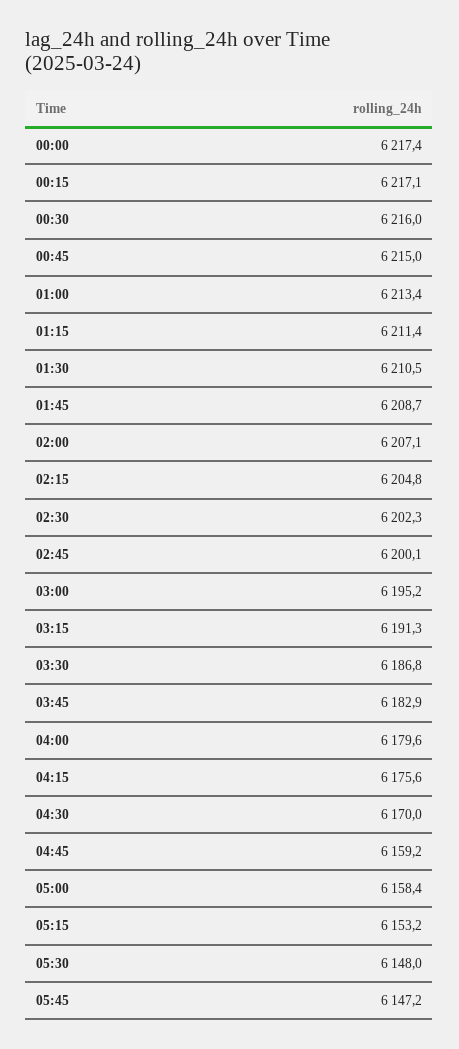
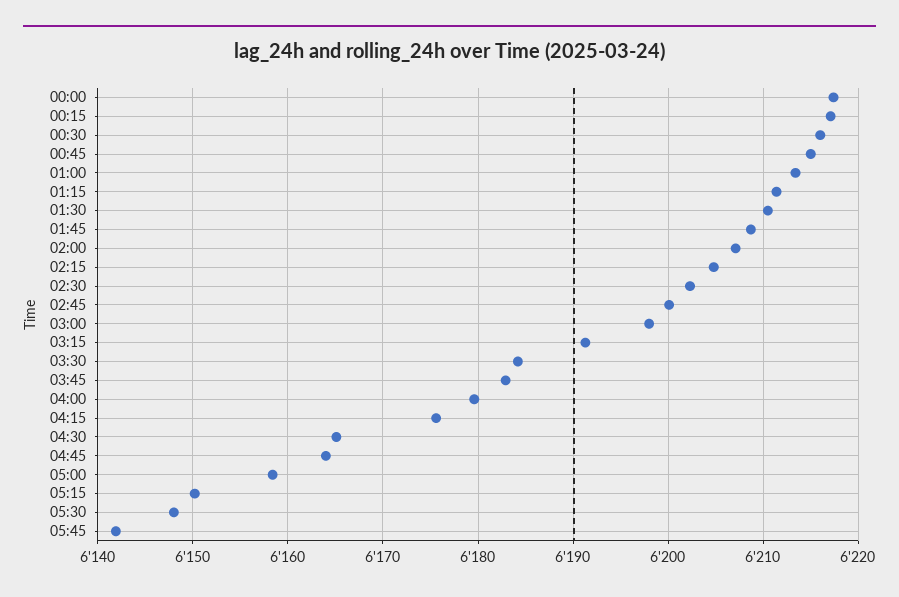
  {
    "00:00": 6217.4,
    "00:15": 6217.1,
    "00:30": 6216,
    "00:45": 6215,
    "01:00": 6213.4,
    "01:15": 6211.4,
    "01:30": 6210.5,
    "01:45": 6208.7,
    "02:00": 6207.1,
    "02:15": 6204.8,
    "02:30": 6202.3,
    "02:45": 6200.1,
-   "03:00": 6195.2,
+   "03:00": 6198,
    "03:15": 6191.3,
-   "03:30": 6186.8,
+   "03:30": 6184,
    "03:45": 6182.9,
    "04:00": 6179.6,
    "04:15": 6175.6,
-   "04:30": 6170,
+   "04:30": 6165,
-   "04:45": 6159.2,
+   "04:45": 6164,
    "05:00": 6158.4,
-   "05:15": 6153.2,
+   "05:15": 6150,
    "05:30": 6148,
-   "05:45": 6147.2
+   "05:45": 6142
  }

